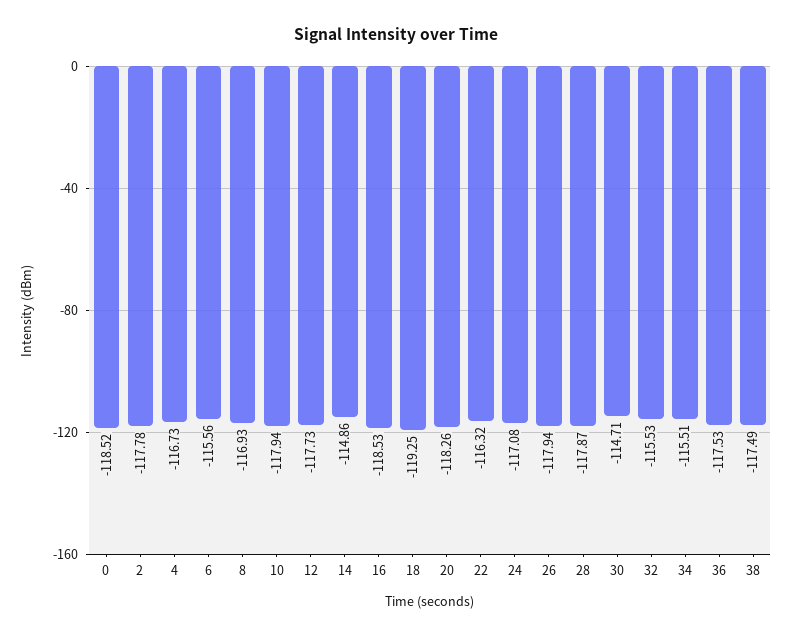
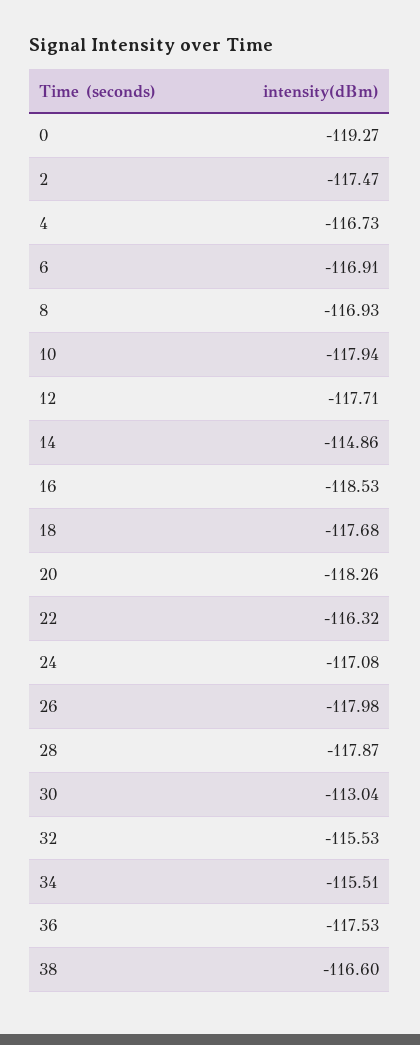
  {
-   "0": -118.52,
+   "0": -119.27,
-   "2": -117.78,
+   "2": -117.47,
    "4": -116.73,
-   "6": -115.56,
+   "6": -116.91,
    "8": -116.93,
    "10": -117.94,
-   "12": -117.73,
+   "12": -117.71,
    "14": -114.86,
    "16": -118.53,
-   "18": -119.25,
+   "18": -117.68,
    "20": -118.26,
    "22": -116.32,
    "24": -117.08,
-   "26": -117.94,
+   "26": -117.98,
    "28": -117.87,
-   "30": -114.71,
+   "30": -113.04,
    "32": -115.53,
    "34": -115.51,
    "36": -117.53,
-   "38": -117.49
+   "38": -116.6
  }

